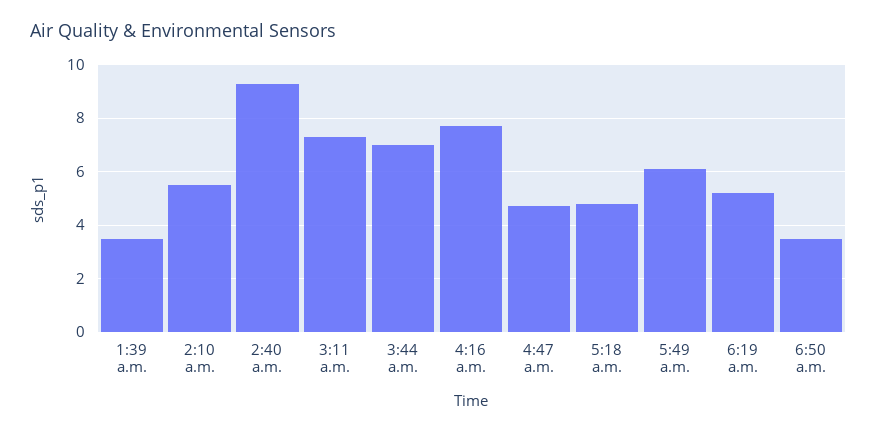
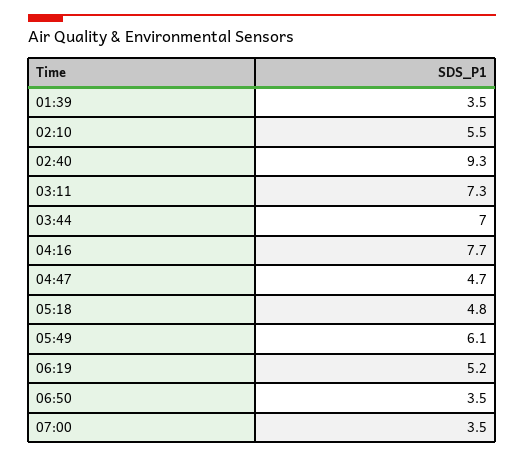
  {
    "1:39 a.m.": 3.5,
    "2:10 a.m.": 5.5,
    "2:40 a.m.": 9.3,
    "3:11 a.m.": 7.3,
    "3:44 a.m.": 7,
    "4:16 a.m.": 7.7,
    "4:47 a.m.": 4.7,
    "5:18 a.m.": 4.8,
    "5:49 a.m.": 6.1,
    "6:19 a.m.": 5.2,
-   "6:50 a.m.": 3.5
+   "6:50 a.m.": 3.5,
+   "07:00": 3.5
  }

